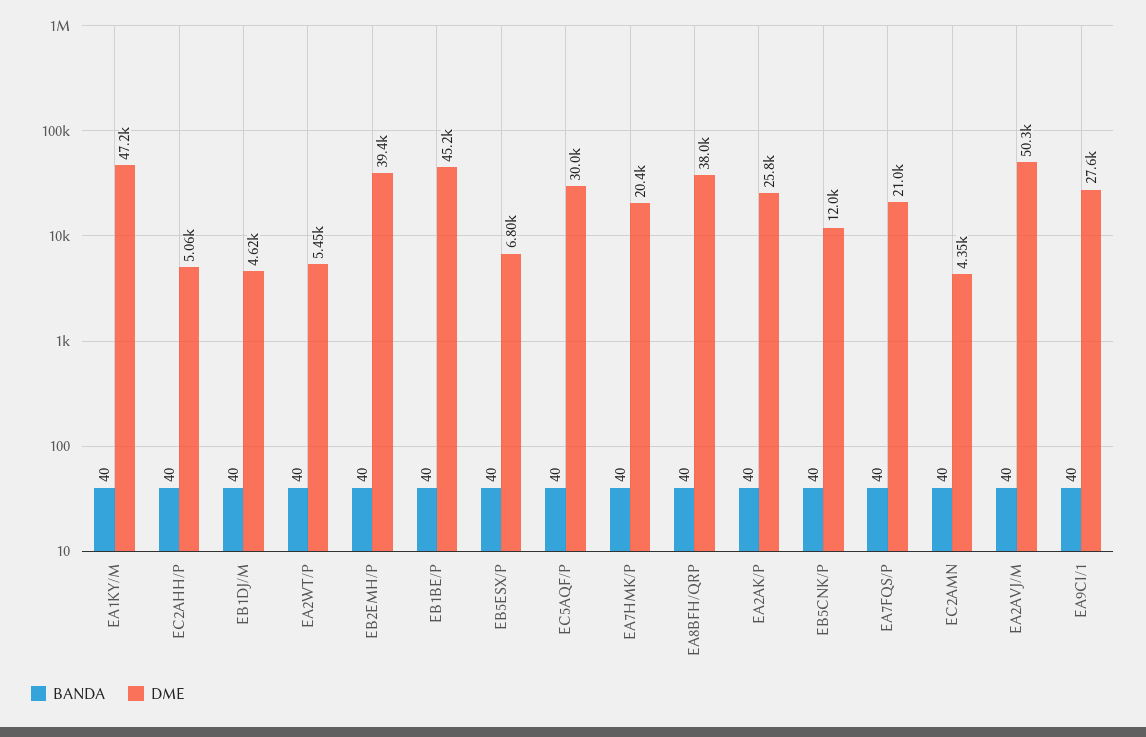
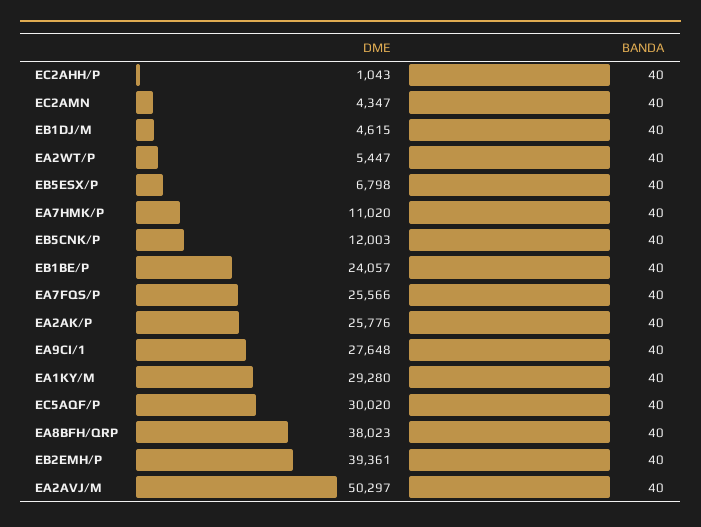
  {
    "BANDA": {
      "EA1KY/M": 40,
      "EC2AHH/P": 40,
      "EB1DJ/M": 40,
      "EA2WT/P": 40,
      "EB2EMH/P": 40,
      "EB1BE/P": 40,
      "EB5ESX/P": 40,
      "EC5AQF/P": 40,
      "EA7HMK/P": 40,
      "EA8BFH/QRP": 40,
      "EA2AK/P": 40,
      "EB5CNK/P": 40,
      "EA7FQS/P": 40,
      "EC2AMN": 40,
      "EA2AVJ/M": 40,
      "EA9CI/1": 40
    },
    "DME": {
-     "EA1KY/M": 47200,
+     "EA1KY/M": 29280,
-     "EC2AHH/P": 5060,
+     "EC2AHH/P": 1043,
      "EB1DJ/M": 4615,
      "EA2WT/P": 5447,
      "EB2EMH/P": 39361,
-     "EB1BE/P": 45200,
+     "EB1BE/P": 24057,
      "EB5ESX/P": 6798,
      "EC5AQF/P": 30020,
-     "EA7HMK/P": 20400,
+     "EA7HMK/P": 11020,
      "EA8BFH/QRP": 38023,
      "EA2AK/P": 25776,
      "EB5CNK/P": 12003,
-     "EA7FQS/P": 21000,
+     "EA7FQS/P": 25566,
      "EC2AMN": 4347,
      "EA2AVJ/M": 50297,
      "EA9CI/1": 27648
    }
  }

